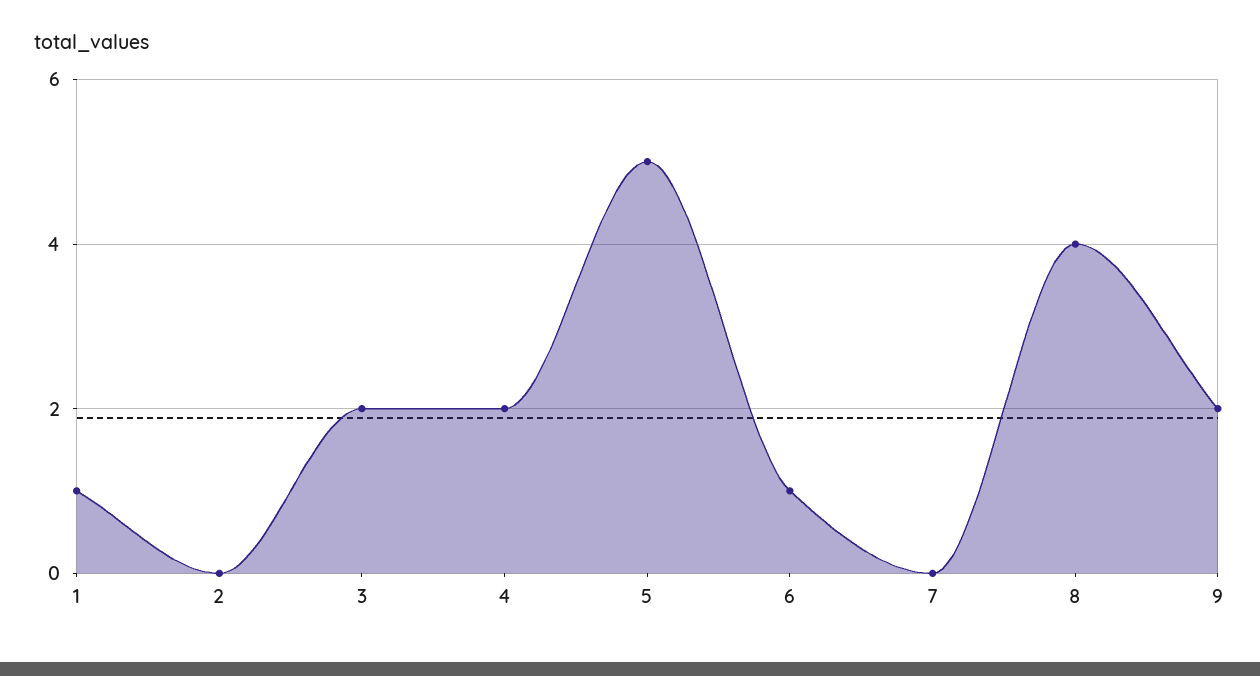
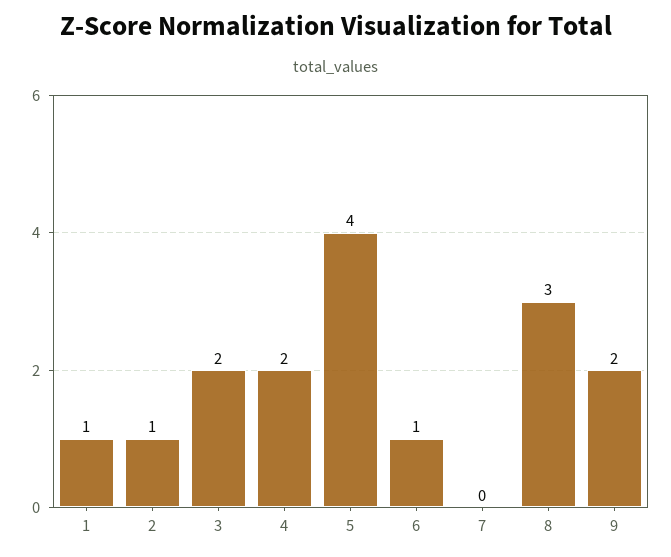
  {
    "1": 1,
-   "2": 0,
+   "2": 1,
    "3": 2,
    "4": 2,
-   "5": 5,
+   "5": 4,
    "6": 1,
    "7": 0,
-   "8": 4,
+   "8": 3,
    "9": 2
  }

